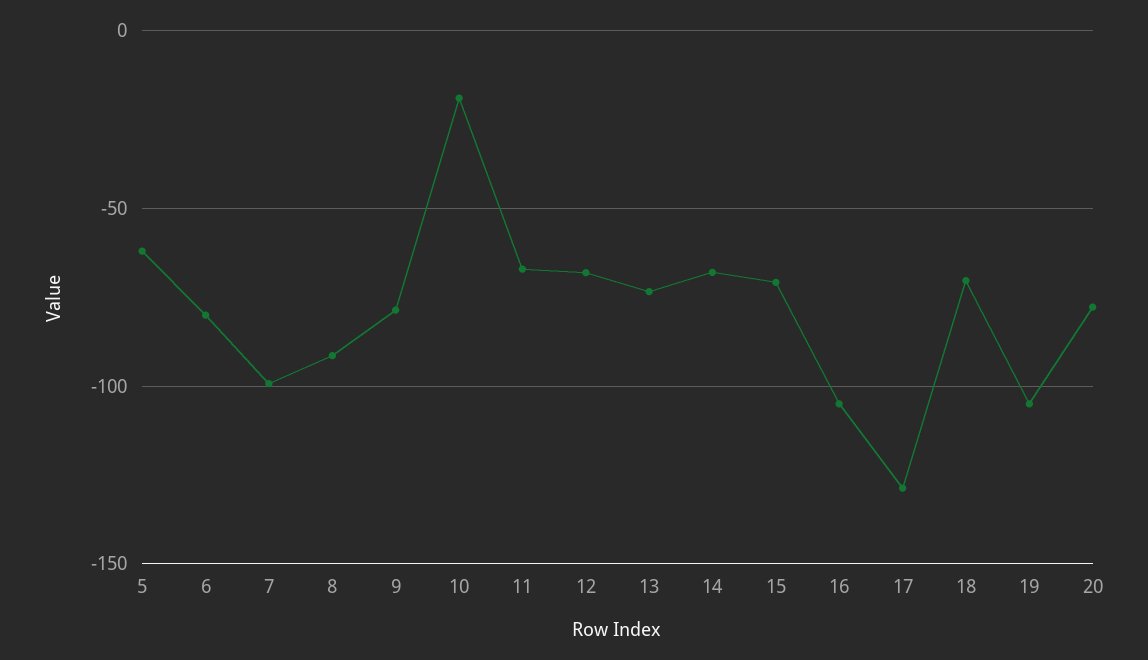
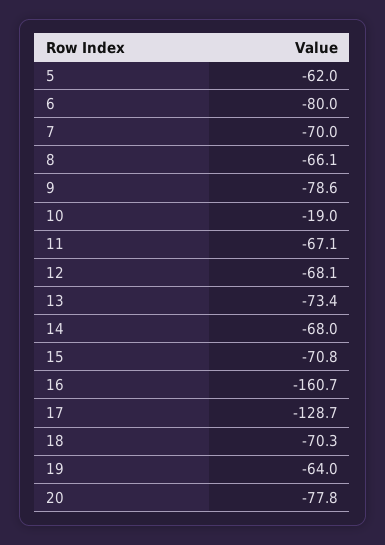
  {
    "5": -62,
    "6": -80,
-   "7": -100,
+   "7": -70,
-   "8": -90,
+   "8": -66.1,
    "9": -78.6,
    "10": -19,
    "11": -67.1,
    "12": -68.1,
    "13": -73.4,
    "14": -68,
    "15": -70.8,
-   "16": -105,
+   "16": -160.7,
    "17": -128.7,
    "18": -70.3,
-   "19": -105,
+   "19": -64,
    "20": -77.8
  }

